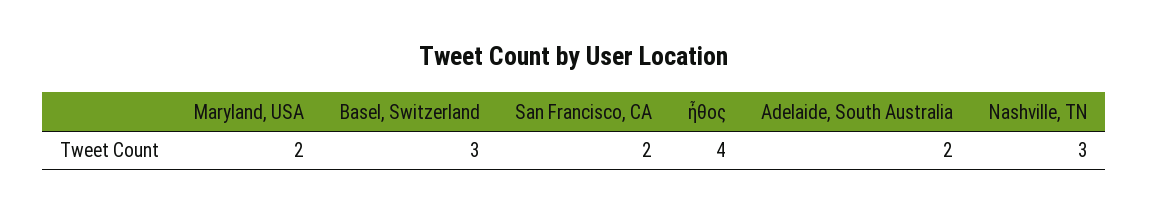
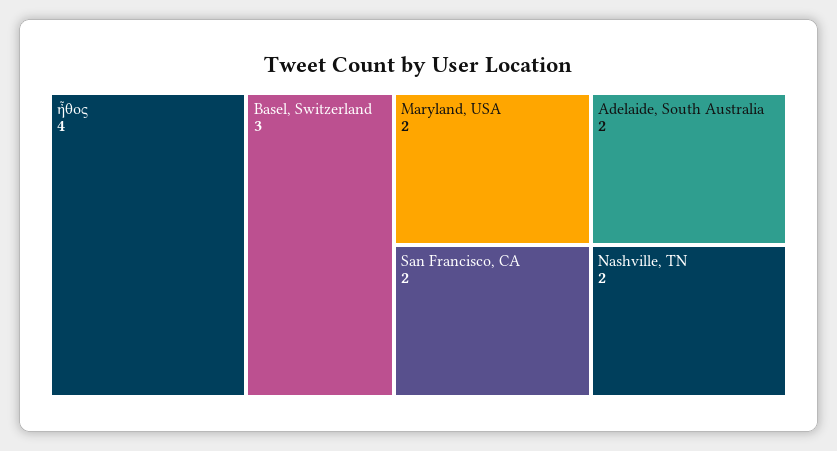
  {
    "Maryland, USA": 2,
    "Basel, Switzerland": 3,
    "San Francisco, CA": 2,
    "ἦθος": 4,
    "Adelaide, South Australia": 2,
-   "Nashville, TN": 3
+   "Nashville, TN": 2
  }

